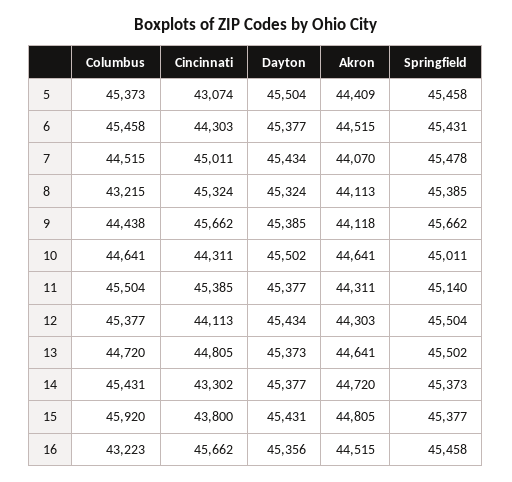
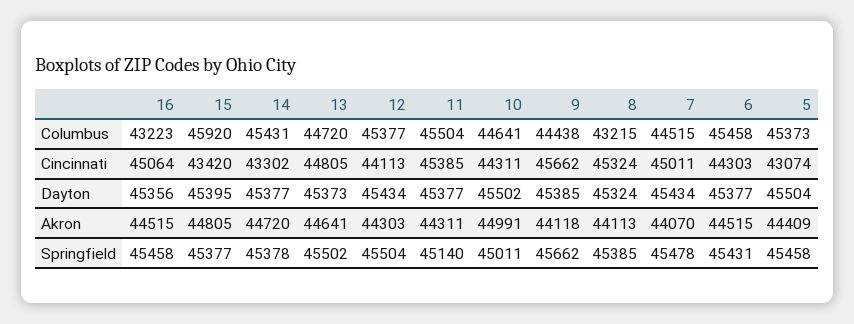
  {
    "Columbus": {
      "5": 45373,
      "6": 45458,
      "7": 44515,
      "8": 43215,
      "9": 44438,
      "10": 44641,
      "11": 45504,
      "12": 45377,
      "13": 44720,
      "14": 45431,
      "15": 45920,
      "16": 43223
    },
    "Cincinnati": {
      "5": 43074,
      "6": 44303,
      "7": 45011,
      "8": 45324,
      "9": 45662,
      "10": 44311,
      "11": 45385,
      "12": 44113,
      "13": 44805,
      "14": 43302,
-     "15": 43800,
+     "15": 43420,
-     "16": 45662
+     "16": 45064
    },
    "Dayton": {
      "5": 45504,
      "6": 45377,
      "7": 45434,
      "8": 45324,
      "9": 45385,
      "10": 45502,
      "11": 45377,
      "12": 45434,
      "13": 45373,
      "14": 45377,
-     "15": 45431,
+     "15": 45395,
      "16": 45356
    },
    "Akron": {
      "5": 44409,
      "6": 44515,
      "7": 44070,
      "8": 44113,
      "9": 44118,
-     "10": 44641,
+     "10": 44991,
      "11": 44311,
      "12": 44303,
      "13": 44641,
      "14": 44720,
      "15": 44805,
      "16": 44515
    },
    "Springfield": {
      "5": 45458,
      "6": 45431,
      "7": 45478,
      "8": 45385,
      "9": 45662,
      "10": 45011,
      "11": 45140,
      "12": 45504,
      "13": 45502,
-     "14": 45373,
+     "14": 45378,
      "15": 45377,
      "16": 45458
    }
  }

